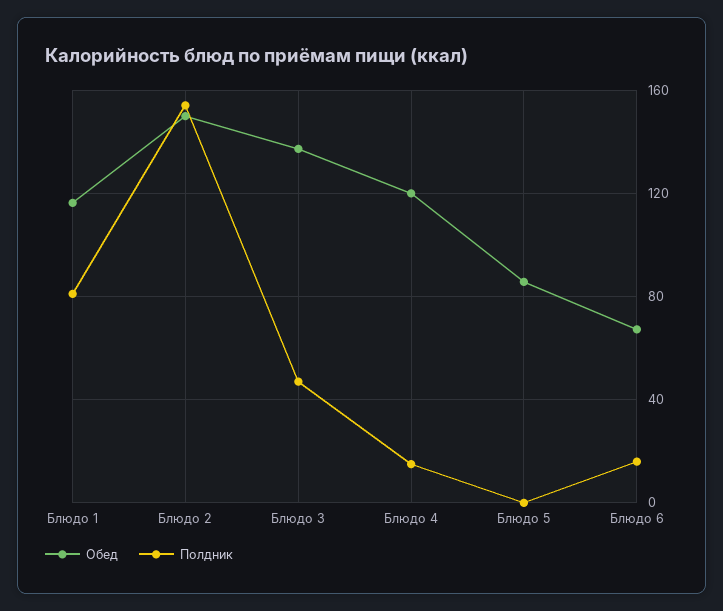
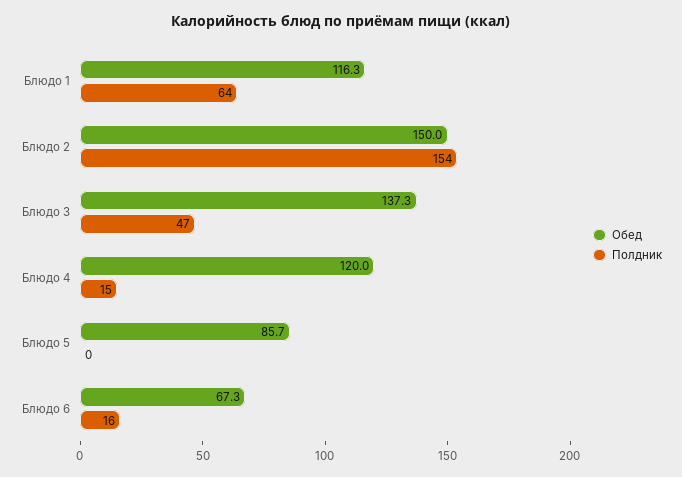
  {
    "Обед": {
      "Блюдо 1": 116.3,
      "Блюдо 2": 150,
      "Блюдо 3": 137.3,
      "Блюдо 4": 120,
      "Блюдо 5": 85.7,
      "Блюдо 6": 67.3
    },
    "Полдник": {
-     "Блюдо 1": 80,
+     "Блюдо 1": 64,
      "Блюдо 2": 154,
      "Блюдо 3": 47,
      "Блюдо 4": 15,
      "Блюдо 5": 0,
      "Блюдо 6": 16
    }
  }

